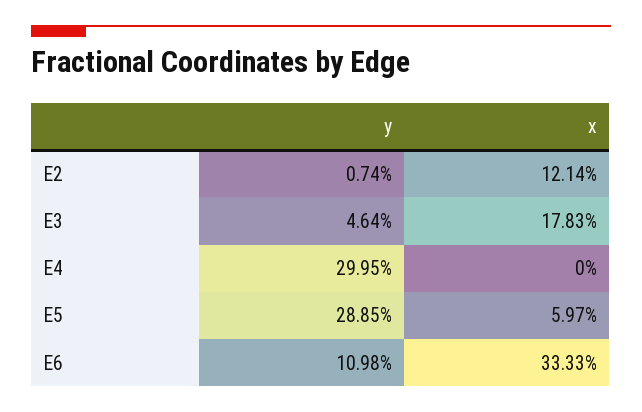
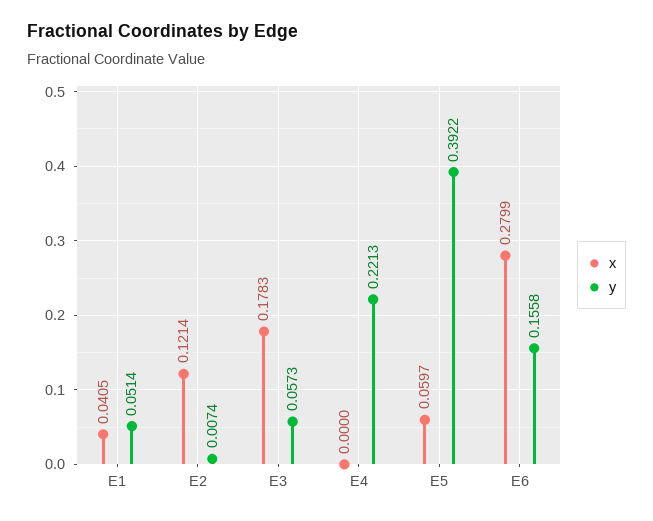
  {
    "y": {
      "E2": 0.0074,
-     "E3": 0.0464,
+     "E3": 0.0573,
-     "E4": 0.2995,
+     "E4": 0.2213,
-     "E5": 0.2885,
+     "E5": 0.3922,
-     "E6": 0.1098
+     "E6": 0.1558,
+     "E1": 0.0514
    },
    "x": {
      "E2": 0.1214,
      "E3": 0.1783,
      "E4": 0,
      "E5": 0.0597,
-     "E6": 0.3333
+     "E6": 0.2799,
+     "E1": 0.0405
    }
  }

